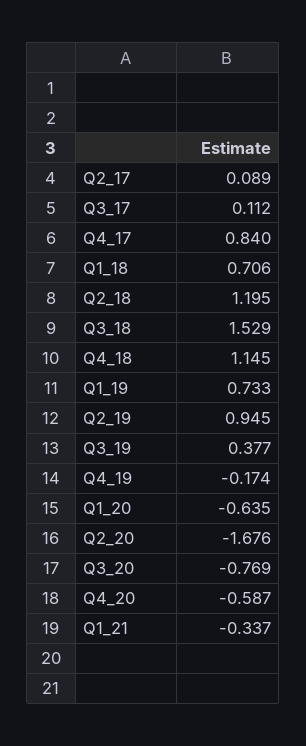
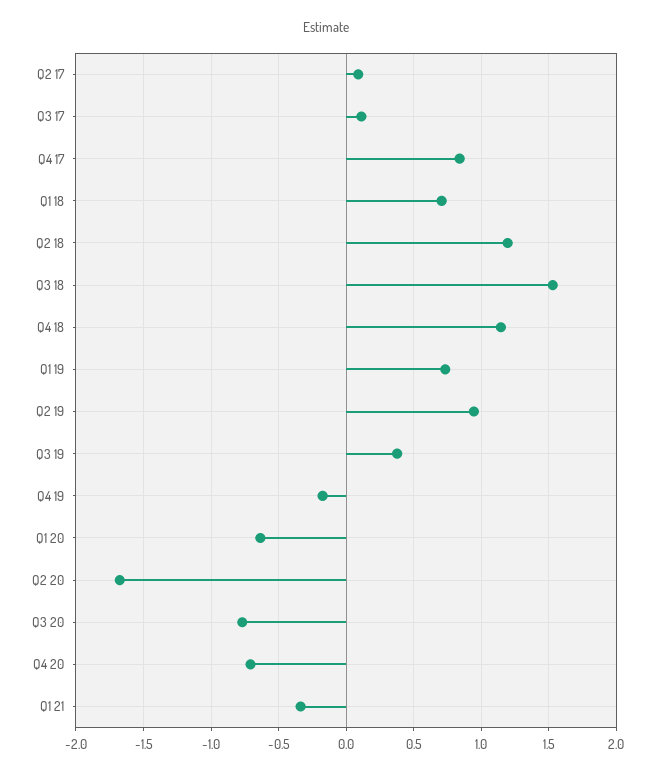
  {
    "Q2_17": 0.089,
    "Q3_17": 0.112,
    "Q4_17": 0.84,
    "Q1_18": 0.706,
    "Q2_18": 1.195,
    "Q3_18": 1.529,
    "Q4_18": 1.145,
    "Q1_19": 0.733,
    "Q2_19": 0.945,
    "Q3_19": 0.377,
    "Q4_19": -0.174,
    "Q1_20": -0.635,
    "Q2_20": -1.676,
    "Q3_20": -0.769,
-   "Q4_20": -0.587,
+   "Q4_20": -0.7,
    "Q1_21": -0.337
  }

